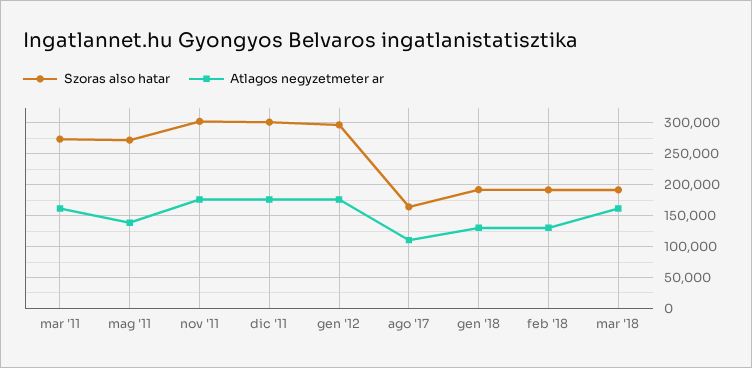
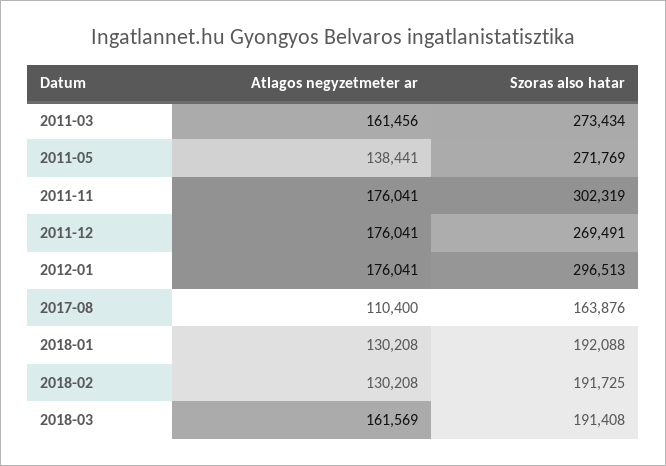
  {
    "Szoras also hatar": {
      "mar '11": 273434,
      "mag '11": 271769,
      "nov '11": 302319,
-     "dic '11": 300000,
+     "dic '11": 269491,
      "gen '12": 296513,
      "ago '17": 163876,
      "gen '18": 192088,
      "feb '18": 191725,
      "mar '18": 191408
    },
    "Atlagos negyzetmeter ar": {
      "mar '11": 161456,
      "mag '11": 138441,
      "nov '11": 176041,
      "dic '11": 176041,
      "gen '12": 176041,
      "ago '17": 110400,
      "gen '18": 130208,
      "feb '18": 130208,
      "mar '18": 161569
    }
  }

